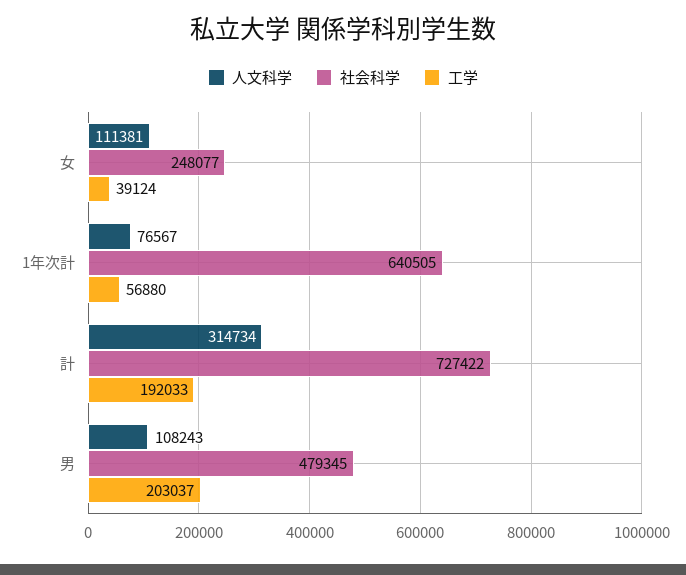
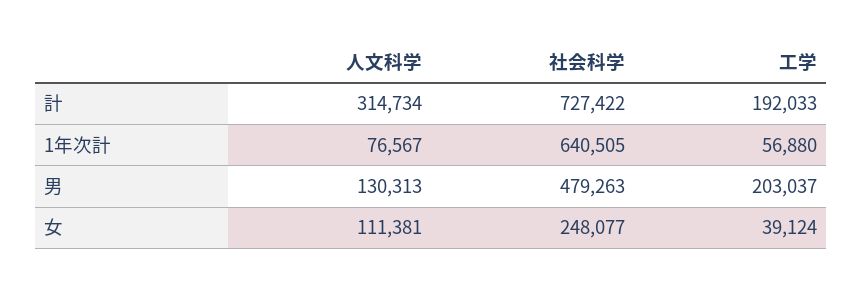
  {
    "人文科学": {
      "女": 111381,
      "1年次計": 76567,
      "計": 314734,
-     "男": 108243
+     "男": 130313
    },
    "社会科学": {
      "女": 248077,
      "1年次計": 640505,
      "計": 727422,
-     "男": 479345
+     "男": 479263
    },
    "工学": {
      "女": 39124,
      "1年次計": 56880,
      "計": 192033,
      "男": 203037
    }
  }

